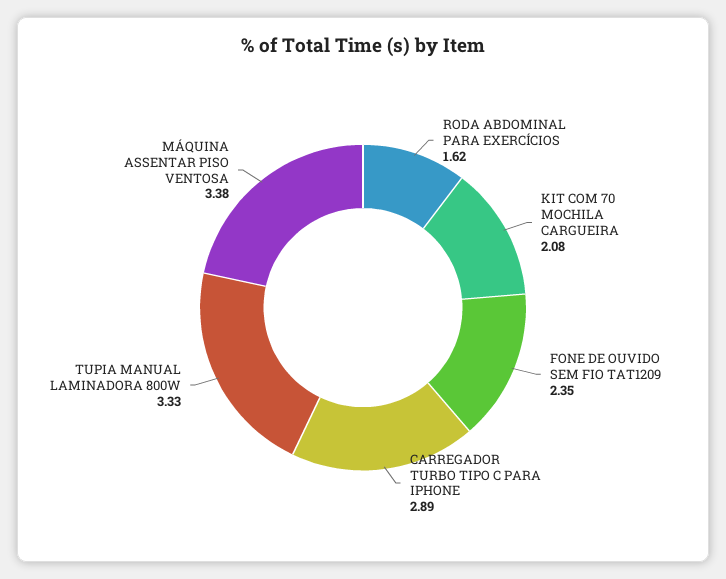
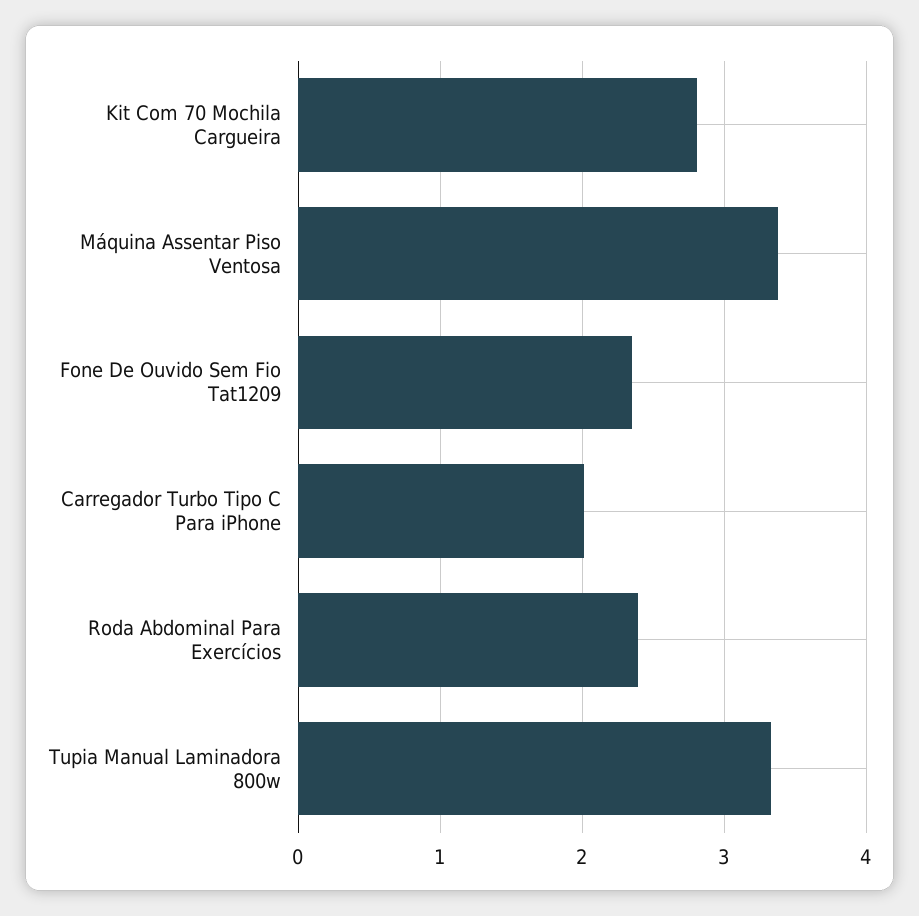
  {
-   "RODA ABDOMINAL PARA EXERCÍCIOS": 1.62,
+   "RODA ABDOMINAL PARA EXERCÍCIOS": 2.4,
-   "KIT COM 70 MOCHILA CARGUEIRA": 2.08,
+   "KIT COM 70 MOCHILA CARGUEIRA": 2.8,
    "FONE DE OUVIDO SEM FIO TAT1209": 2.35,
-   "CARREGADOR TURBO TIPO C PARA IPHONE": 2.89,
+   "CARREGADOR TURBO TIPO C PARA IPHONE": 2,
    "TUPIA MANUAL LAMINADORA 800W": 3.33,
    "MÁQUINA ASSENTAR PISO VENTOSA": 3.38
  }

